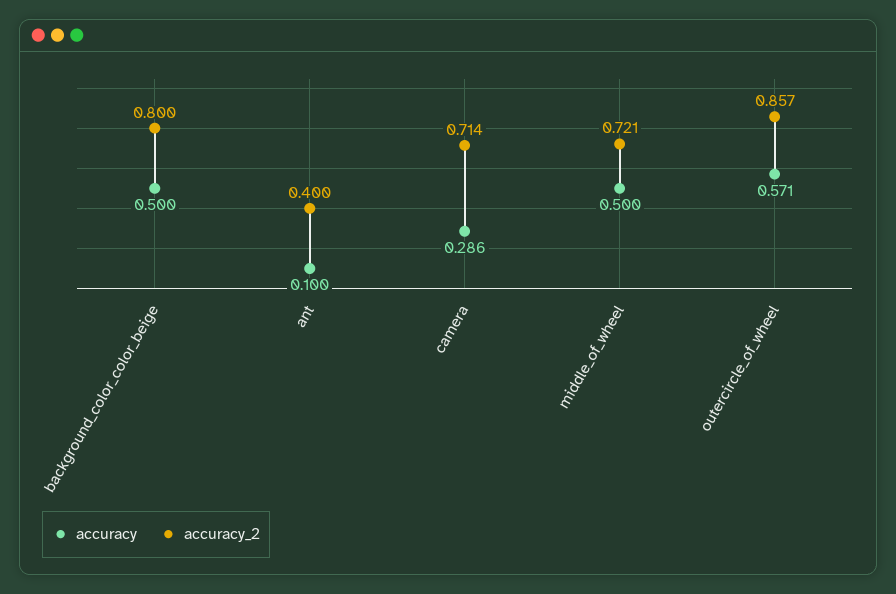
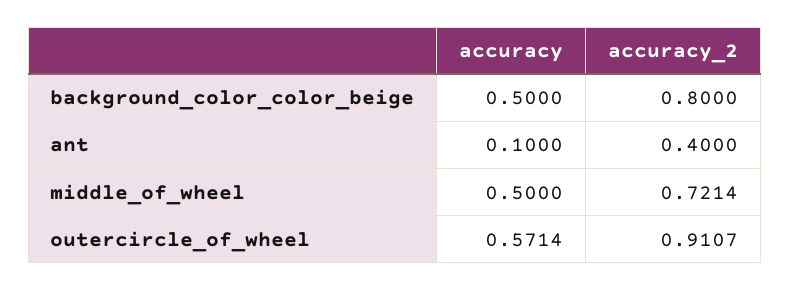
  {
    "accuracy": {
      "background_color_color_beige": 0.5,
      "ant": 0.1,
-     "camera": 0.286,
      "middle_of_wheel": 0.5,
      "outercircle_of_wheel": 0.5714
    },
    "accuracy_2": {
      "background_color_color_beige": 0.8,
      "ant": 0.4,
-     "camera": 0.714,
      "middle_of_wheel": 0.7214,
-     "outercircle_of_wheel": 0.857
+     "outercircle_of_wheel": 0.9107
    }
  }

